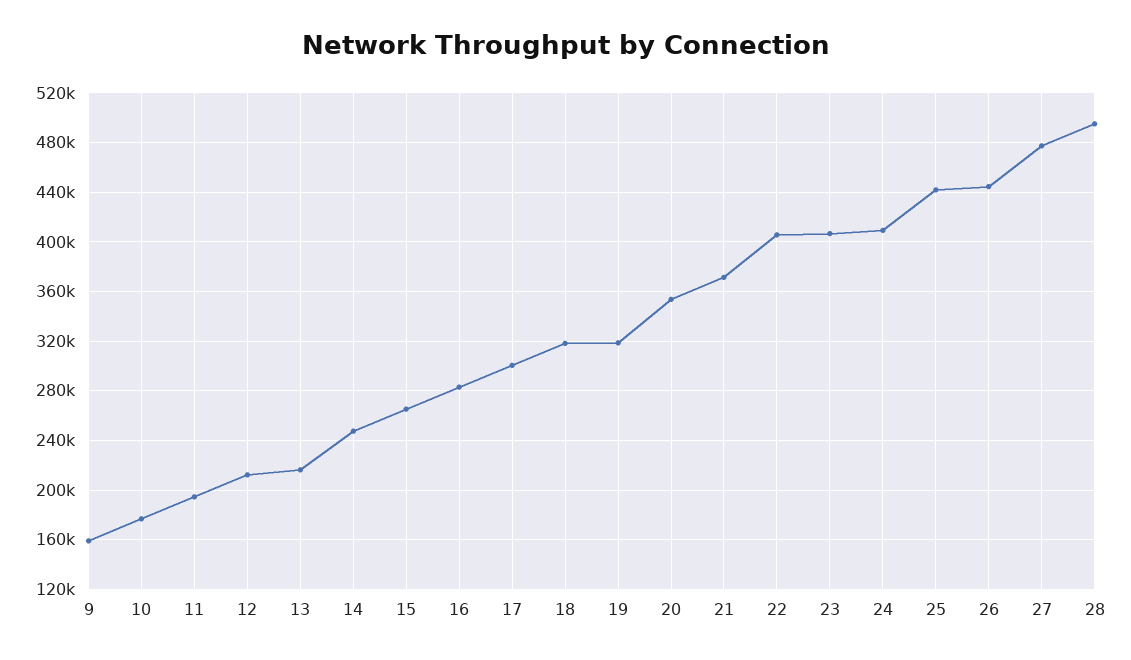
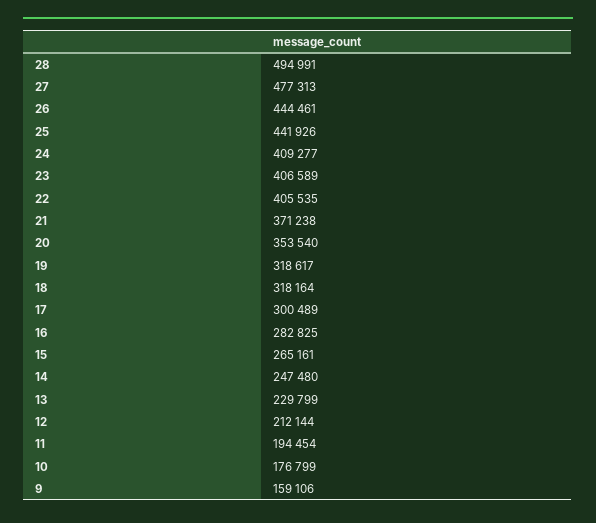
  {
    "9": 159106,
    "10": 176799,
    "11": 194454,
    "12": 212144,
-   "13": 215000,
+   "13": 229799,
    "14": 247480,
    "15": 265161,
    "16": 282825,
    "17": 300489,
    "18": 318164,
    "19": 318617,
    "20": 353540,
    "21": 371238,
    "22": 405535,
    "23": 406589,
    "24": 409277,
    "25": 441926,
    "26": 444461,
    "27": 477313,
    "28": 494991
  }

